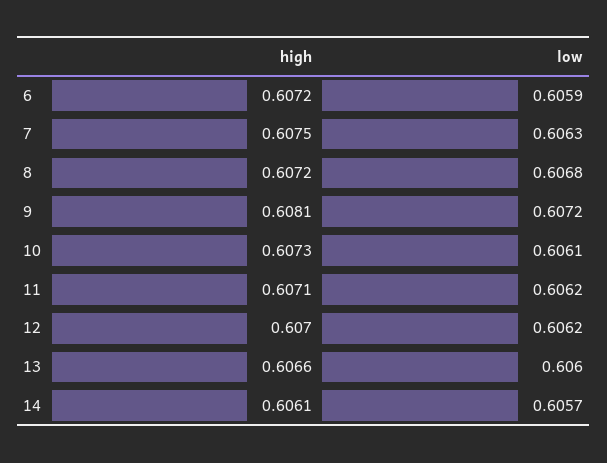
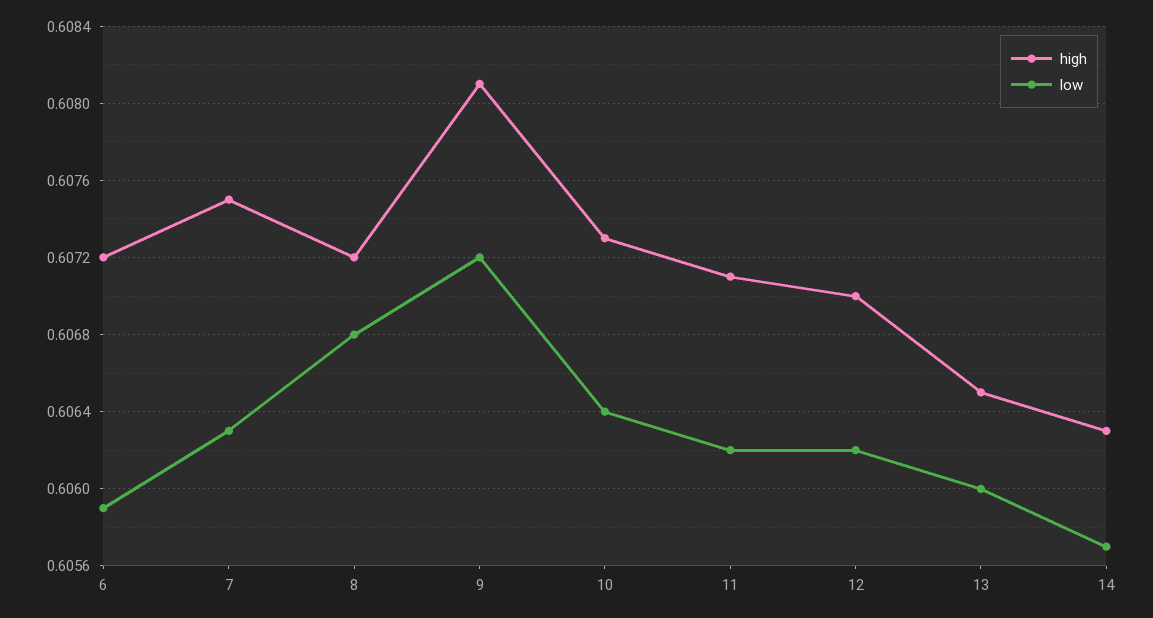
  {
    "high": {
      "6": 0.6072,
      "7": 0.6075,
      "8": 0.6072,
      "9": 0.6081,
      "10": 0.6073,
      "11": 0.6071,
      "12": 0.607,
-     "13": 0.6066,
+     "13": 0.6065,
-     "14": 0.6061
+     "14": 0.6063
    },
    "low": {
      "6": 0.6059,
      "7": 0.6063,
      "8": 0.6068,
      "9": 0.6072,
-     "10": 0.6061,
+     "10": 0.6064,
      "11": 0.6062,
      "12": 0.6062,
      "13": 0.606,
      "14": 0.6057
    }
  }

